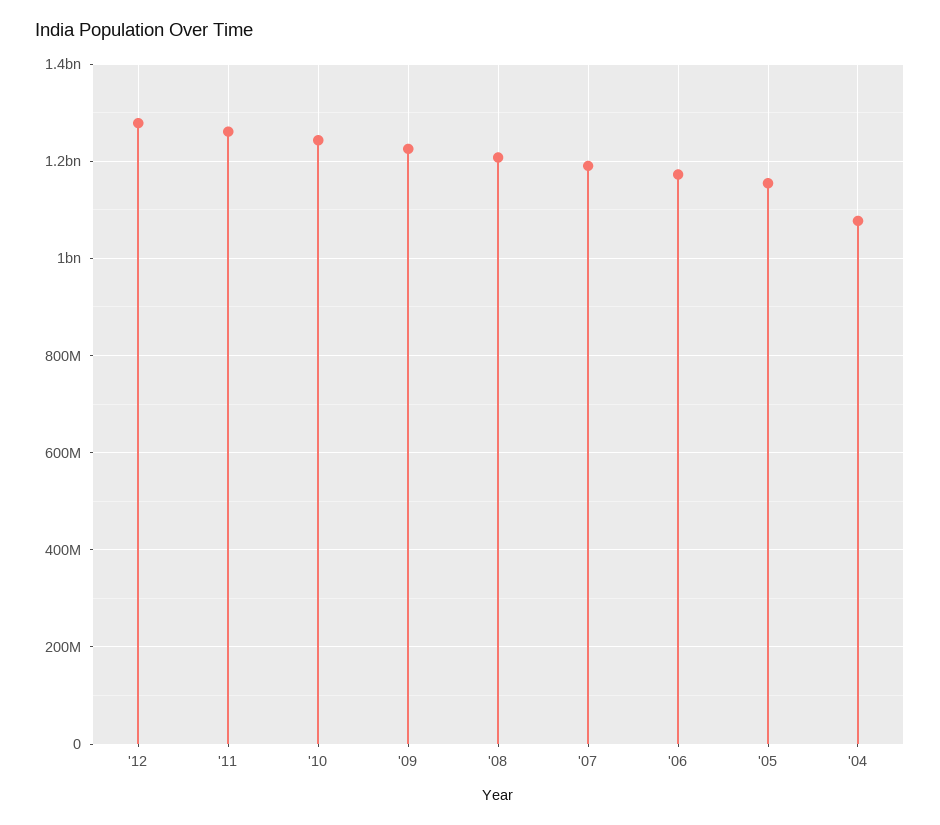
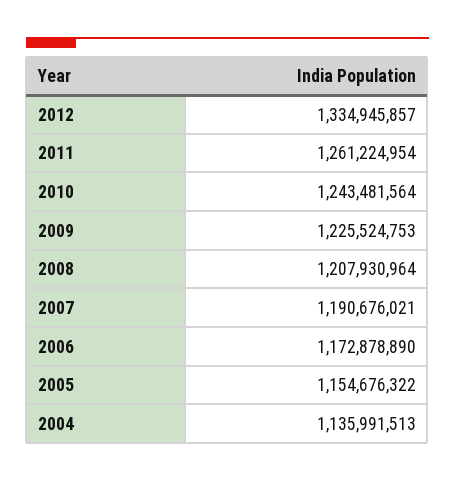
  {
-   "'12": 1280000000,
+   "'12": 1334945857,
    "'11": 1261224954,
    "'10": 1243481564,
    "'09": 1225524753,
    "'08": 1207930964,
    "'07": 1190676021,
    "'06": 1172878890,
    "'05": 1154676322,
-   "'04": 1080000000
+   "'04": 1135991513
  }

